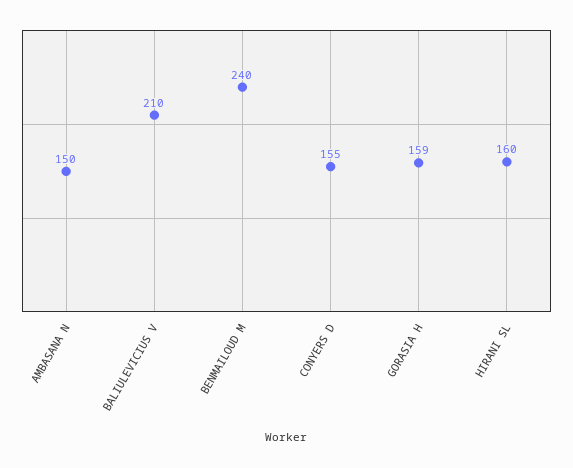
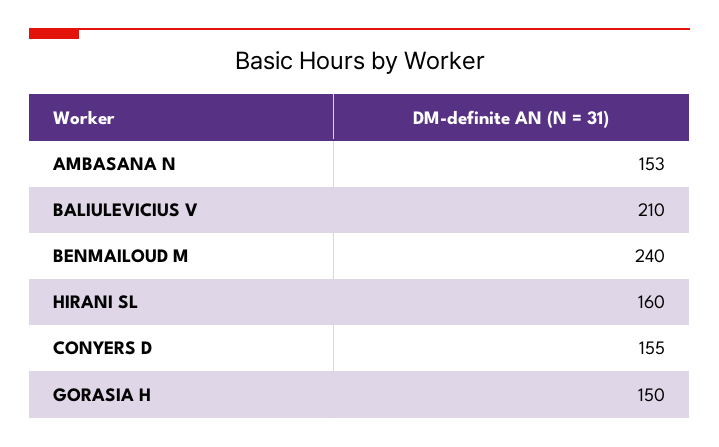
  {
-   "AMBASANA N": 150,
+   "AMBASANA N": 153,
    "BALIULEVICIUS V": 210,
    "BENMAILOUD M": 240,
    "CONYERS D": 155,
-   "GORASIA H": 159,
+   "GORASIA H": 150,
    "HIRANI SL": 160
  }

